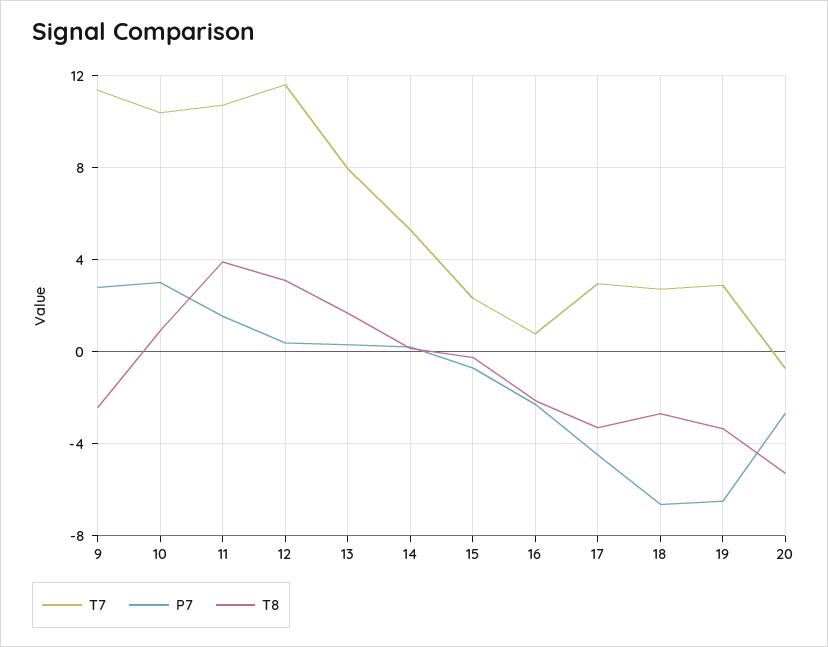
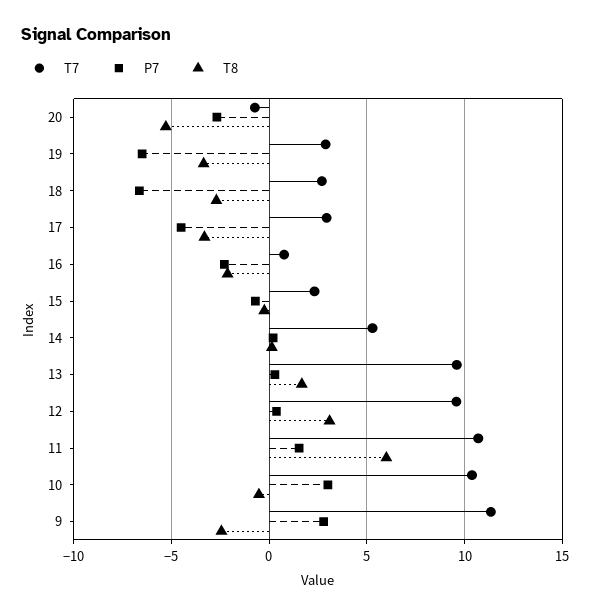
  {
    "T7": {
      "9": 11.5,
      "10": 10.5,
      "11": 10.5,
-     "12": 11.5,
+     "12": 9.5,
-     "13": 8,
+     "13": 9.5,
      "14": 5.5,
      "15": 2.5,
      "16": 1,
      "17": 3,
      "18": 2.5,
      "19": 3,
      "20": -0.5
    },
    "P7": {
      "9": 3,
      "10": 3,
      "11": 1.5,
      "12": 0.5,
      "13": 0.5,
      "14": 0,
      "15": -0.5,
      "16": -2.5,
      "17": -4.5,
      "18": -6.5,
      "19": -6.5,
      "20": -2.5
    },
    "T8": {
      "9": -2.5,
-     "10": 1,
+     "10": -0.5,
-     "11": 4,
+     "11": 6,
      "12": 3,
      "13": 1.5,
      "14": 0,
      "15": -0.5,
      "16": -2,
      "17": -3.5,
      "18": -2.5,
      "19": -3.5,
      "20": -5.5
    }
  }

